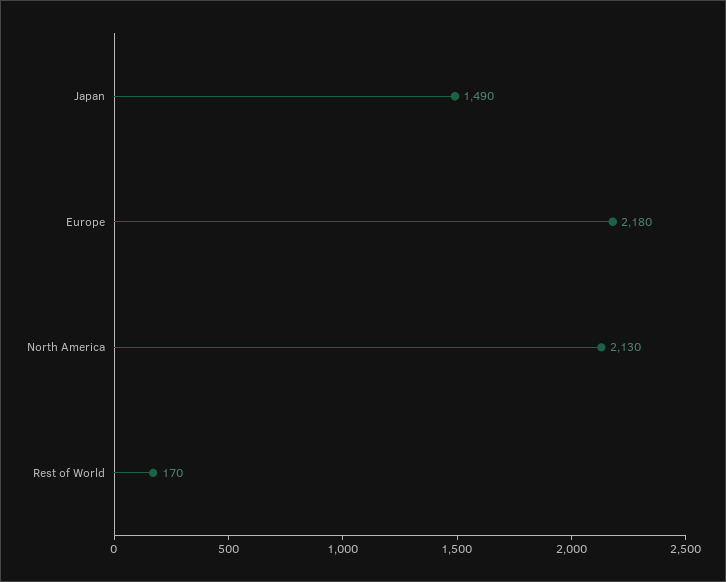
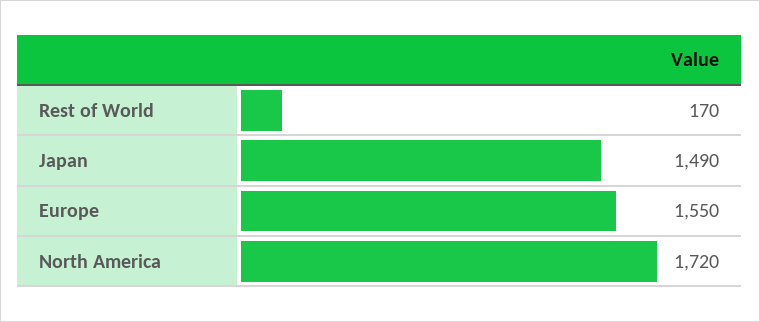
  {
    "Japan": 1490,
-   "Europe": 2180,
+   "Europe": 1550,
-   "North America": 2130,
+   "North America": 1720,
    "Rest of World": 170
  }

